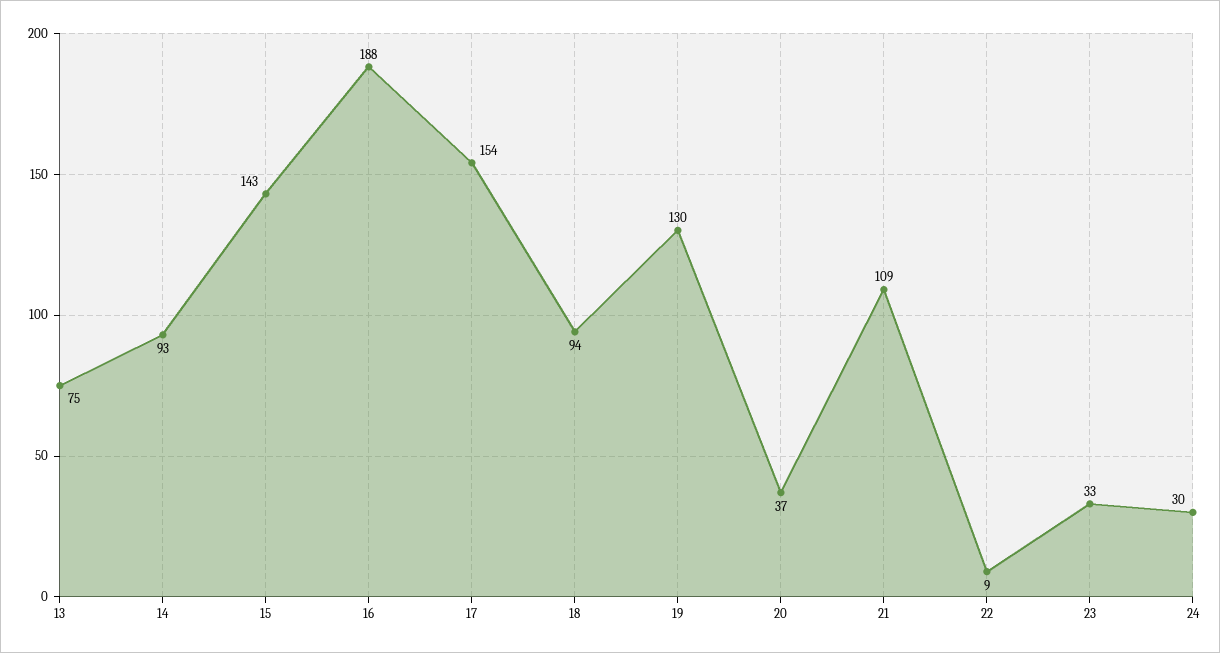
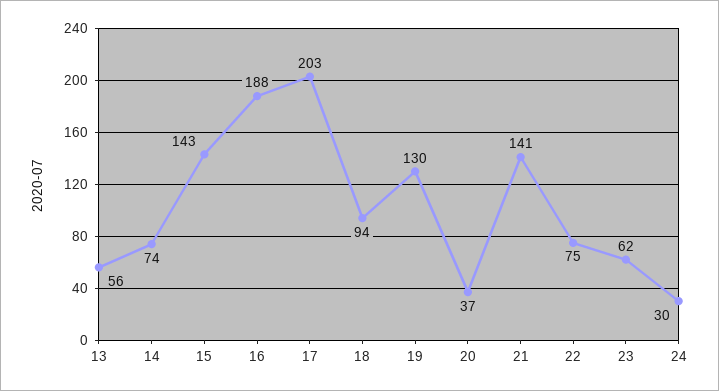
  {
-   "13": 75,
+   "13": 56,
-   "14": 93,
+   "14": 74,
    "15": 143,
    "16": 188,
-   "17": 154,
+   "17": 203,
    "18": 94,
    "19": 130,
    "20": 37,
-   "21": 109,
+   "21": 141,
-   "22": 9,
+   "22": 75,
-   "23": 33,
+   "23": 62,
    "24": 30
  }

